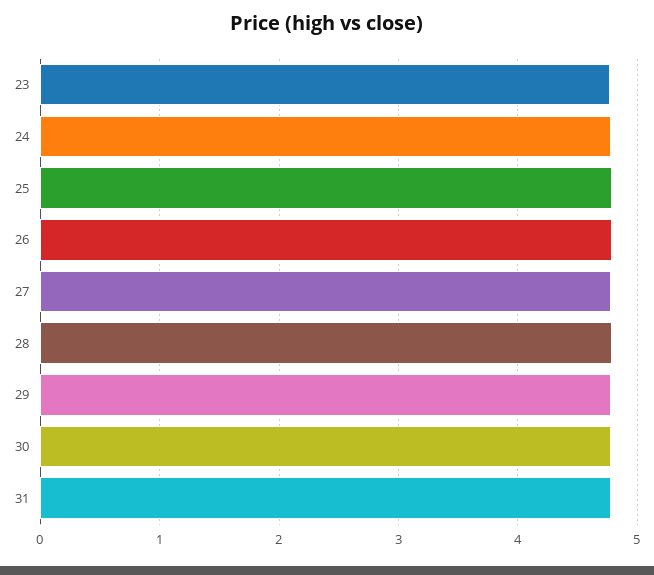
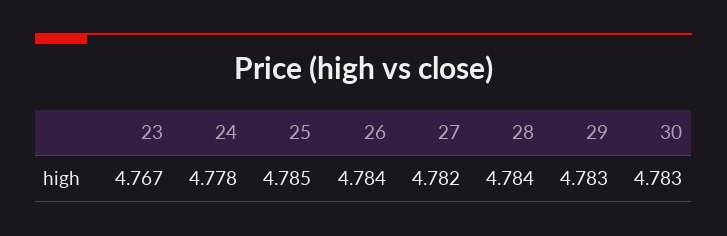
  {
    "23": 4.767,
    "24": 4.778,
    "25": 4.785,
    "26": 4.784,
    "27": 4.782,
    "28": 4.784,
    "29": 4.783,
-   "30": 4.783,
+   "30": 4.783
-   "31": 4.8
  }

